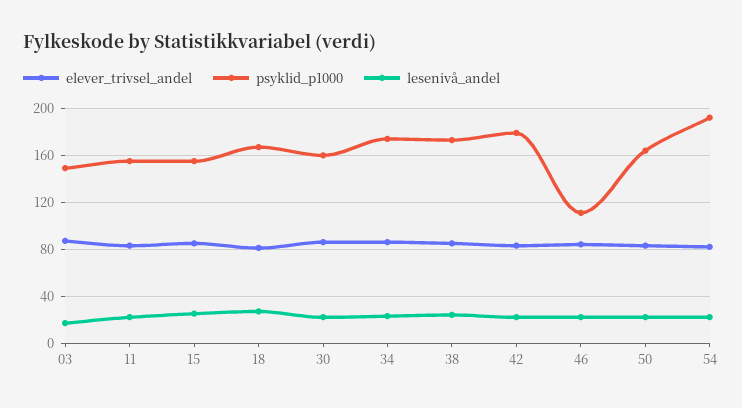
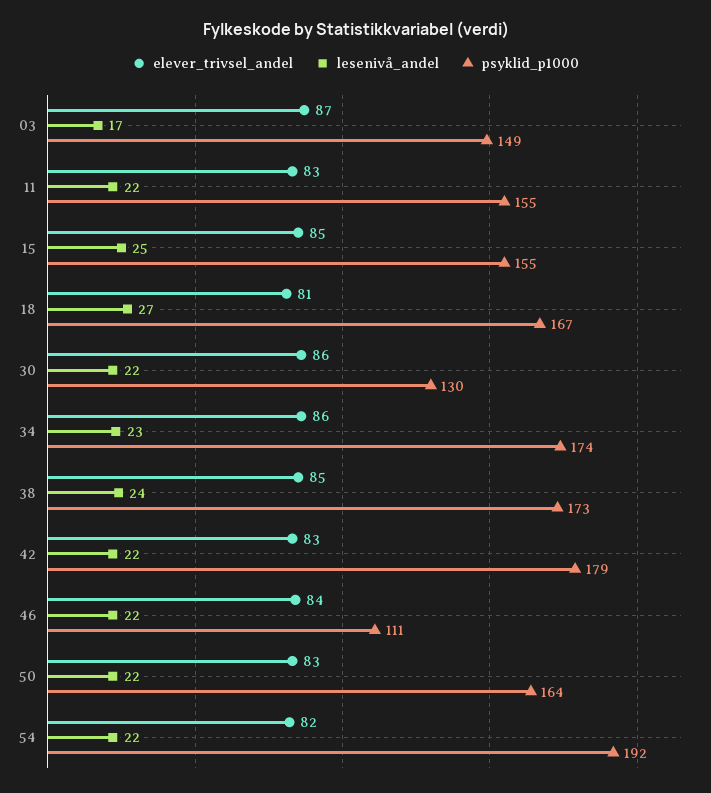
  {
    "elever_trivsel_andel": {
      "03": 87,
      "11": 83,
      "15": 85,
      "18": 81,
      "30": 86,
      "34": 86,
      "38": 85,
      "42": 83,
      "46": 84,
      "50": 83,
      "54": 82
    },
    "psyklid_p1000": {
      "03": 149,
      "11": 155,
      "15": 155,
      "18": 167,
-     "30": 160,
+     "30": 130,
      "34": 174,
      "38": 173,
      "42": 179,
      "46": 111,
      "50": 164,
      "54": 192
    },
    "lesenivå_andel": {
      "03": 17,
      "11": 22,
      "15": 25,
      "18": 27,
      "30": 22,
      "34": 23,
      "38": 24,
      "42": 22,
      "46": 22,
      "50": 22,
      "54": 22
    }
  }

